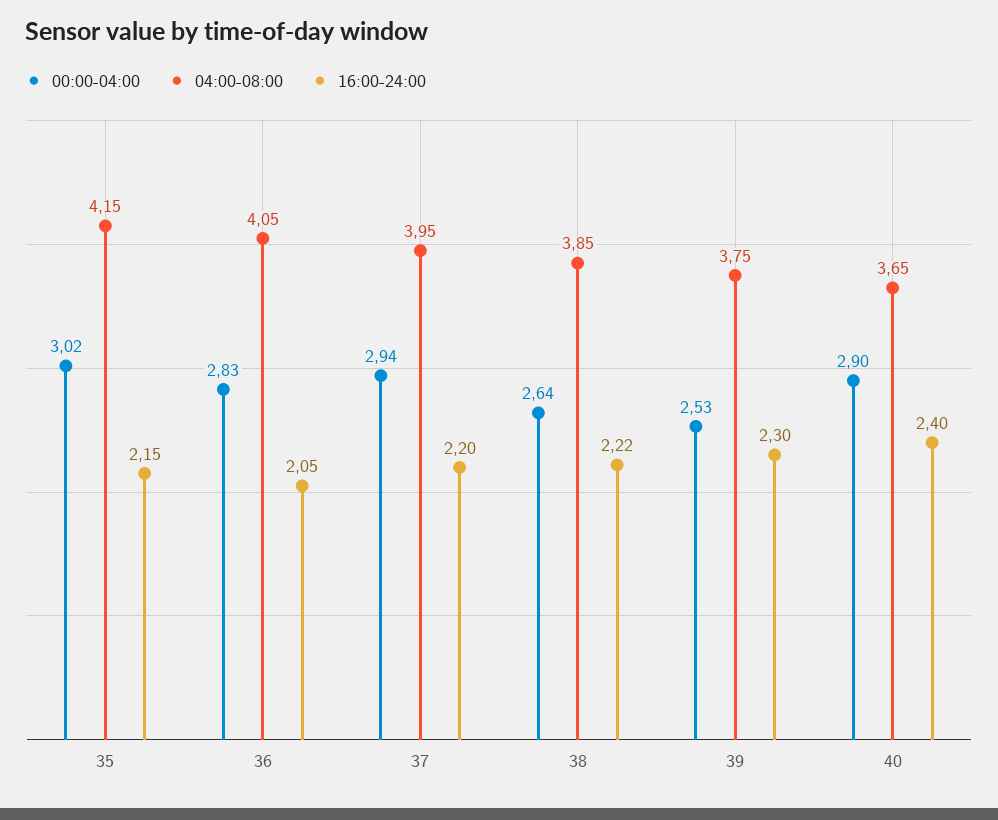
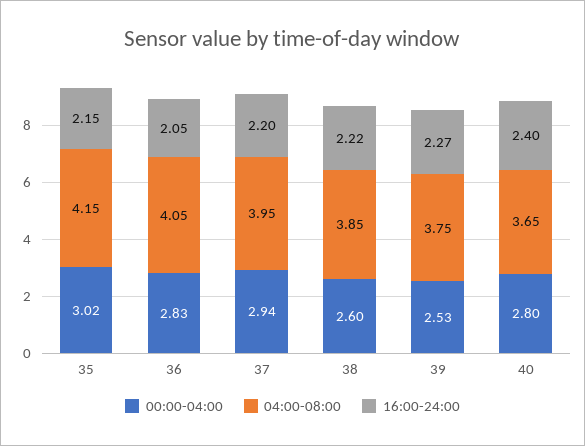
  {
    "00:00-04:00": {
      "35": 3.02,
      "36": 2.83,
      "37": 2.94,
-     "38": 2.64,
+     "38": 2.6,
      "39": 2.53,
-     "40": 2.9
+     "40": 2.8
    },
    "04:00-08:00": {
      "35": 4.15,
      "36": 4.05,
      "37": 3.95,
      "38": 3.85,
      "39": 3.75,
      "40": 3.65
    },
    "16:00-24:00": {
      "35": 2.15,
      "36": 2.05,
      "37": 2.2,
      "38": 2.22,
-     "39": 2.3,
+     "39": 2.27,
      "40": 2.4
    }
  }

